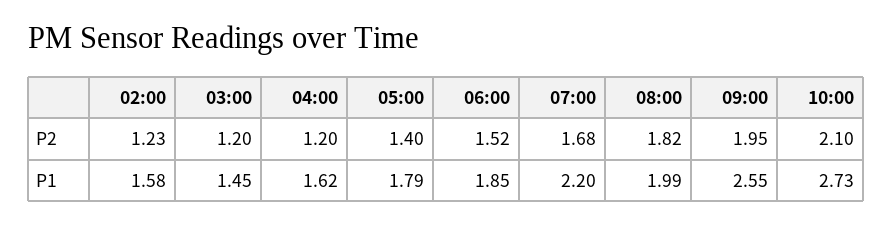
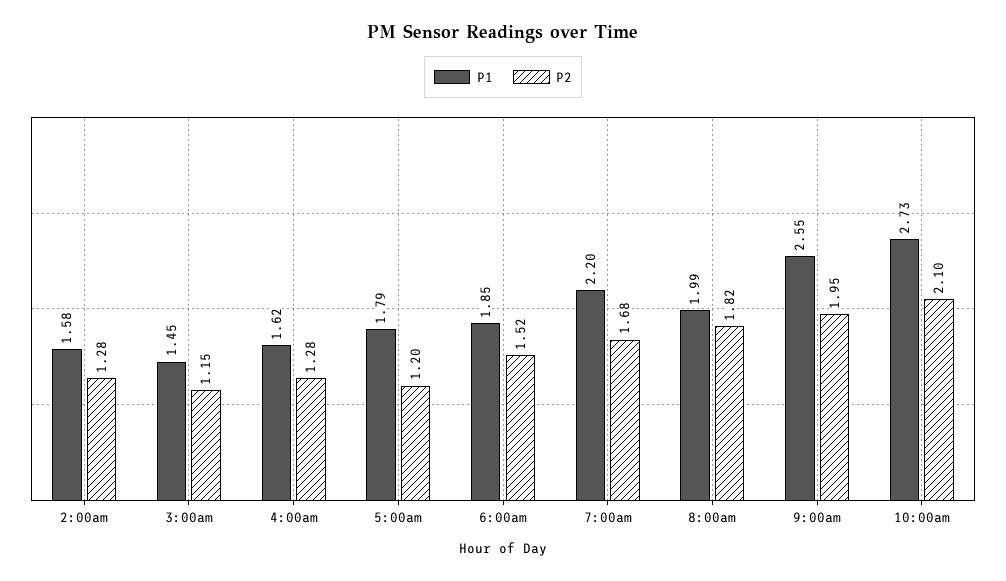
  {
    "P2": {
-     "02:00": 1.23,
+     "02:00": 1.28,
-     "03:00": 1.2,
+     "03:00": 1.15,
-     "04:00": 1.2,
+     "04:00": 1.28,
-     "05:00": 1.4,
+     "05:00": 1.2,
      "06:00": 1.52,
      "07:00": 1.68,
      "08:00": 1.82,
      "09:00": 1.95,
      "10:00": 2.1
    },
    "P1": {
      "02:00": 1.58,
      "03:00": 1.45,
      "04:00": 1.62,
      "05:00": 1.79,
      "06:00": 1.85,
      "07:00": 2.2,
      "08:00": 1.99,
      "09:00": 2.55,
      "10:00": 2.73
    }
  }

